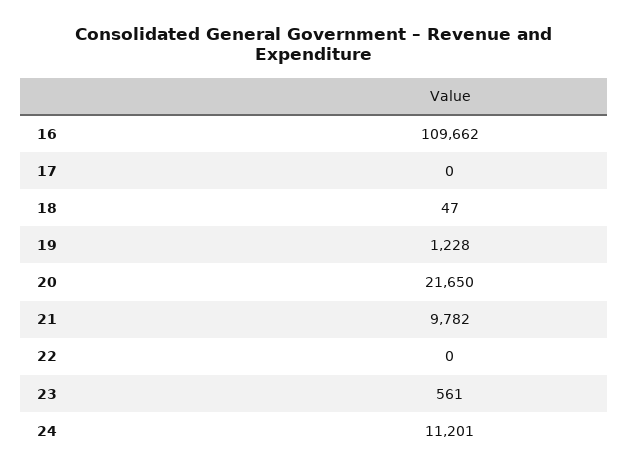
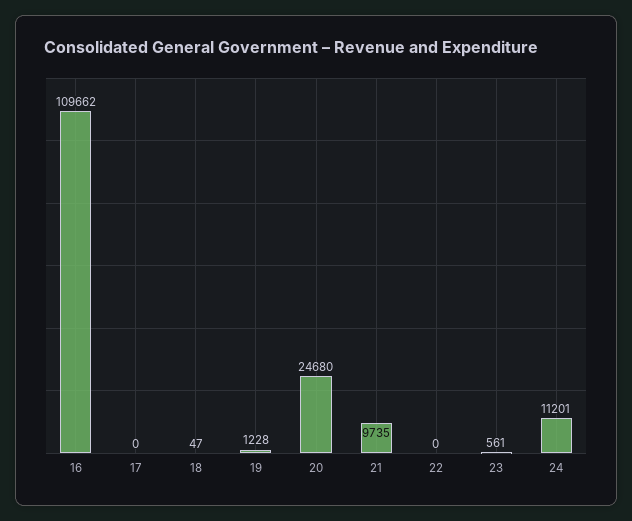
  {
    "16": 109662,
    "17": 0,
    "18": 47,
    "19": 1228,
-   "20": 21650,
+   "20": 24680,
-   "21": 9782,
+   "21": 9735,
    "22": 0,
    "23": 561,
    "24": 11201
  }

